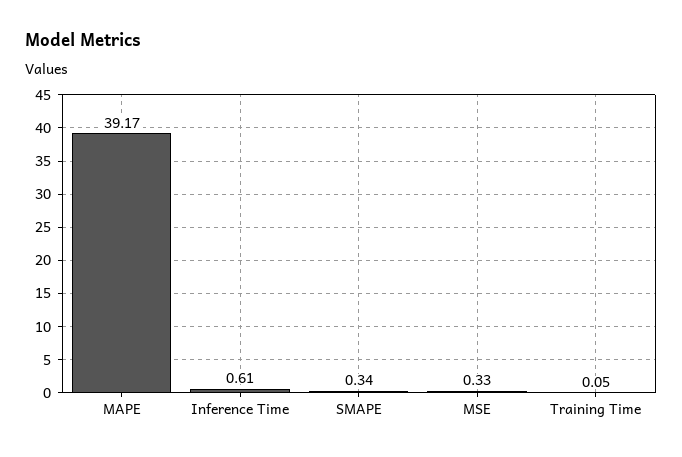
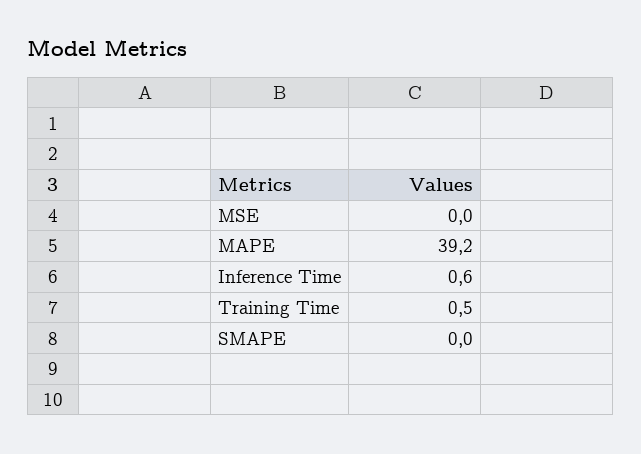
  {
    "MAPE": 39.17,
    "Inference Time": 0.61,
-   "SMAPE": 0.34,
+   "SMAPE": 0,
-   "MSE": 0.33,
+   "MSE": 0,
-   "Training Time": 0.05
+   "Training Time": 0.5
  }

